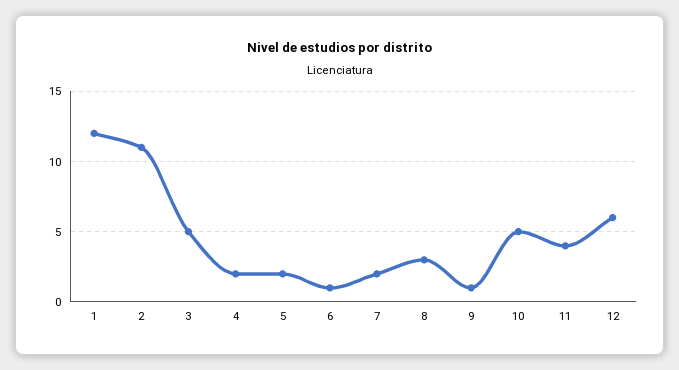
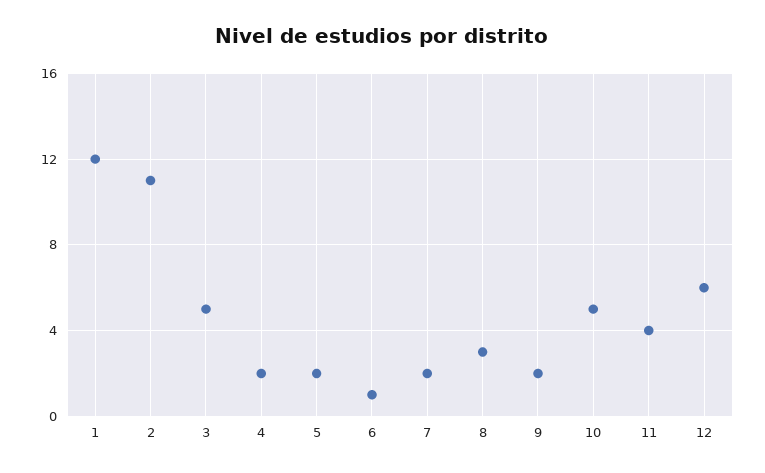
  {
    "1": 12,
    "2": 11,
    "3": 5,
    "4": 2,
    "5": 2,
    "6": 1,
    "7": 2,
    "8": 3,
-   "9": 1,
+   "9": 2,
    "10": 5,
    "11": 4,
    "12": 6
  }

